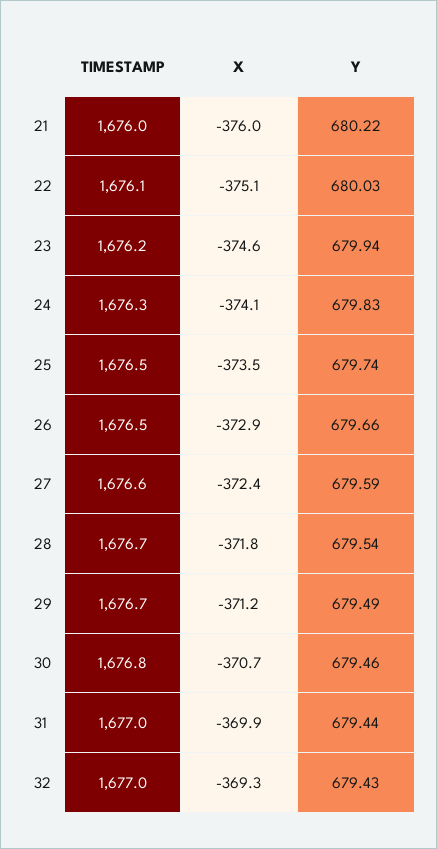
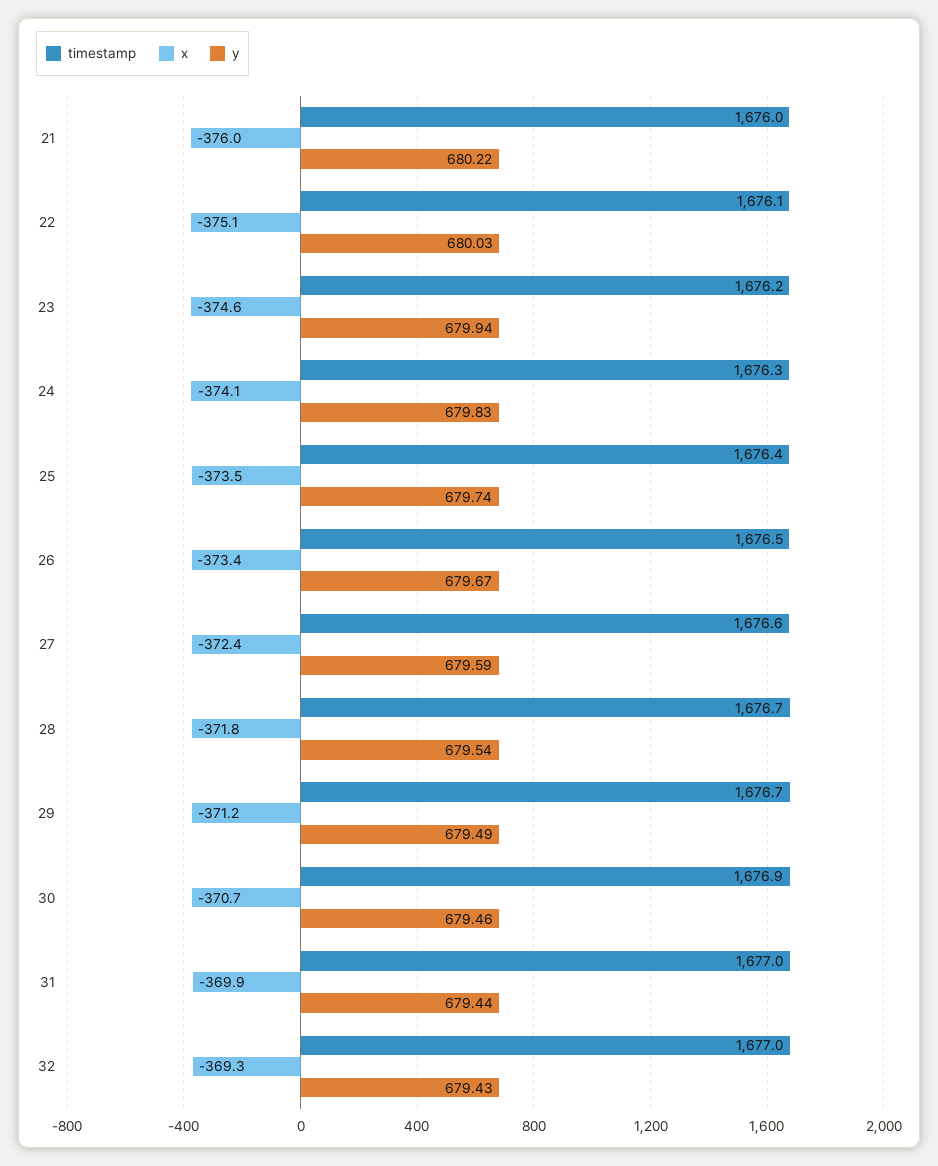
  {
    "TIMESTAMP": {
      "21": 1676,
      "22": 1676.1,
      "23": 1676.2,
      "24": 1676.3,
-     "25": 1676.5,
+     "25": 1676.4,
      "26": 1676.5,
      "27": 1676.6,
      "28": 1676.7,
      "29": 1676.7,
-     "30": 1676.8,
+     "30": 1676.9,
      "31": 1677,
      "32": 1677
    },
    "X": {
      "21": -376,
      "22": -375.1,
      "23": -374.6,
      "24": -374.1,
      "25": -373.5,
-     "26": -372.9,
+     "26": -373.4,
      "27": -372.4,
      "28": -371.8,
      "29": -371.2,
      "30": -370.7,
      "31": -369.9,
      "32": -369.3
    },
    "Y": {
      "21": 680.22,
      "22": 680.03,
      "23": 679.94,
      "24": 679.83,
      "25": 679.74,
-     "26": 679.66,
+     "26": 679.67,
      "27": 679.59,
      "28": 679.54,
      "29": 679.49,
      "30": 679.46,
      "31": 679.44,
      "32": 679.43
    }
  }

